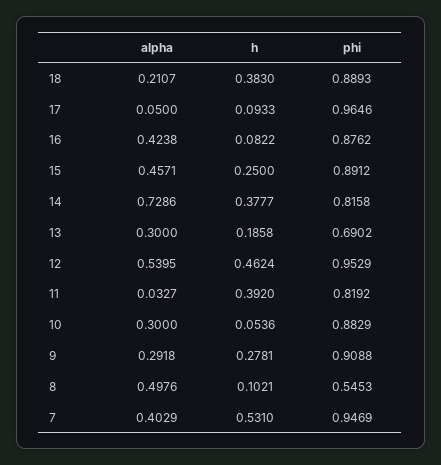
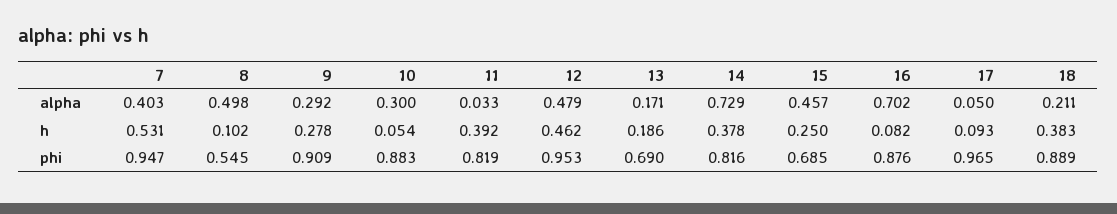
  {
    "alpha": {
      "18": 0.2107,
      "17": 0.05,
-     "16": 0.4238,
+     "16": 0.702,
      "15": 0.4571,
      "14": 0.7286,
-     "13": 0.3,
+     "13": 0.171,
-     "12": 0.5395,
+     "12": 0.479,
      "11": 0.0327,
      "10": 0.3,
      "9": 0.2918,
      "8": 0.4976,
      "7": 0.4029
    },
    "h": {
      "18": 0.383,
      "17": 0.0933,
      "16": 0.0822,
      "15": 0.25,
      "14": 0.3777,
      "13": 0.1858,
      "12": 0.4624,
      "11": 0.392,
      "10": 0.0536,
      "9": 0.2781,
      "8": 0.1021,
      "7": 0.531
    },
    "phi": {
      "18": 0.8893,
      "17": 0.9646,
      "16": 0.8762,
-     "15": 0.8912,
+     "15": 0.685,
      "14": 0.8158,
      "13": 0.6902,
      "12": 0.9529,
      "11": 0.8192,
      "10": 0.8829,
      "9": 0.9088,
      "8": 0.5453,
      "7": 0.9469
    }
  }

